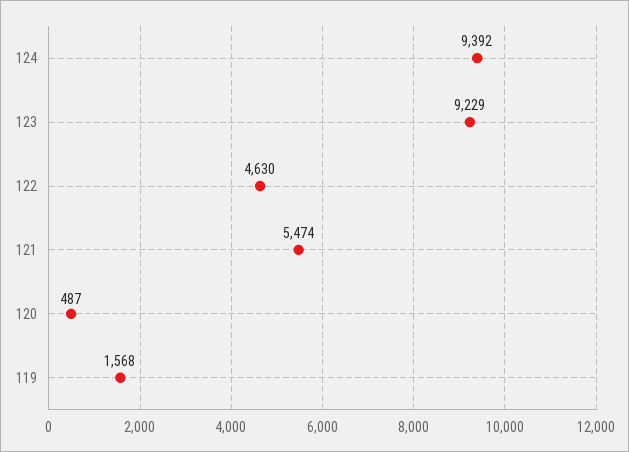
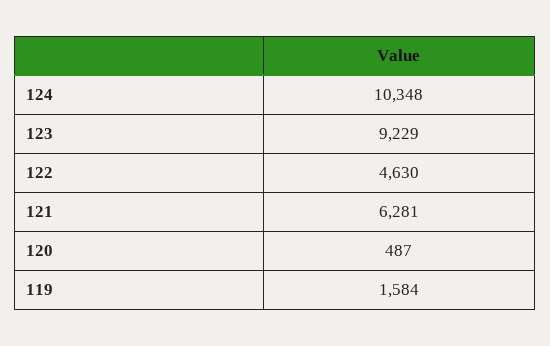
  {
-   "124": 9392,
+   "124": 10348,
    "123": 9229,
    "122": 4630,
-   "121": 5474,
+   "121": 6281,
    "120": 487,
-   "119": 1568
+   "119": 1584
  }

